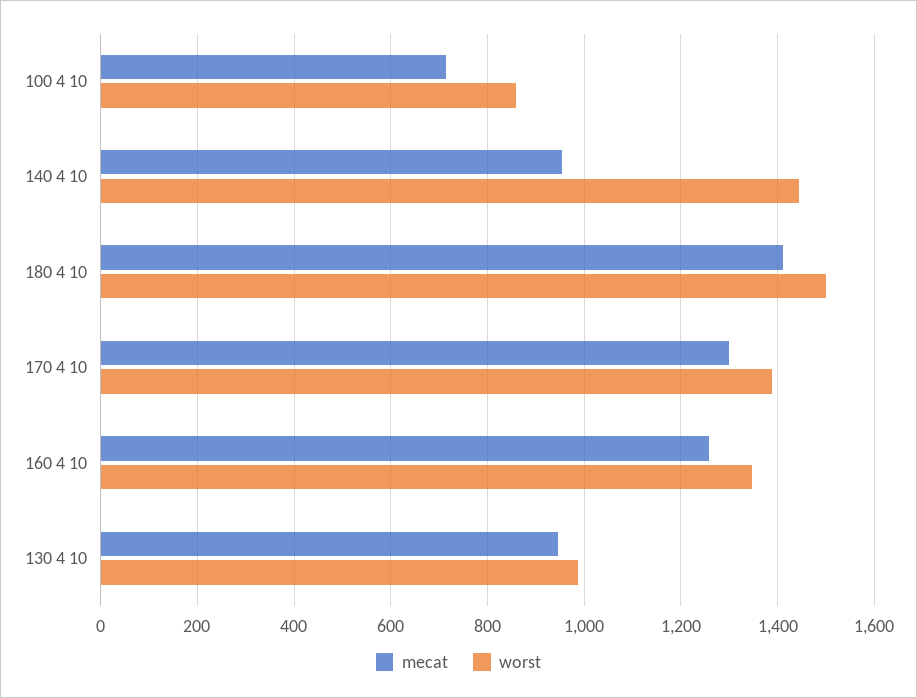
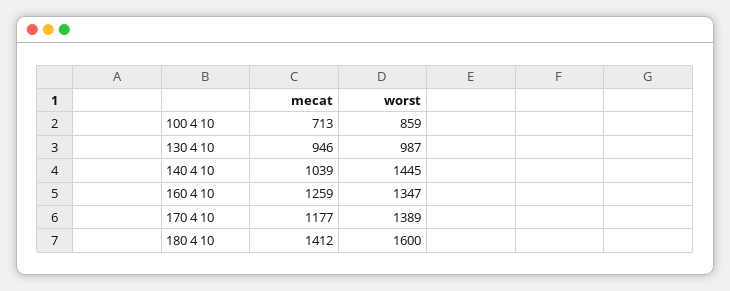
  {
    "mecat": {
      "100 4 10": 713,
-     "140 4 10": 960,
+     "140 4 10": 1039,
      "180 4 10": 1412,
-     "170 4 10": 1300,
+     "170 4 10": 1177,
      "160 4 10": 1259,
      "130 4 10": 946
    },
    "worst": {
      "100 4 10": 859,
      "140 4 10": 1445,
-     "180 4 10": 1500,
+     "180 4 10": 1600,
      "170 4 10": 1389,
      "160 4 10": 1347,
      "130 4 10": 987
    }
  }

